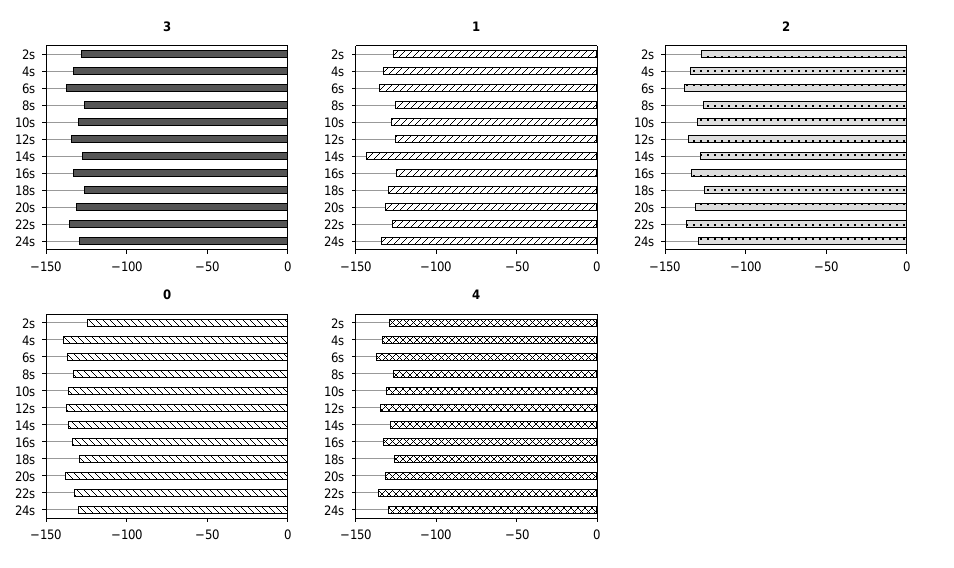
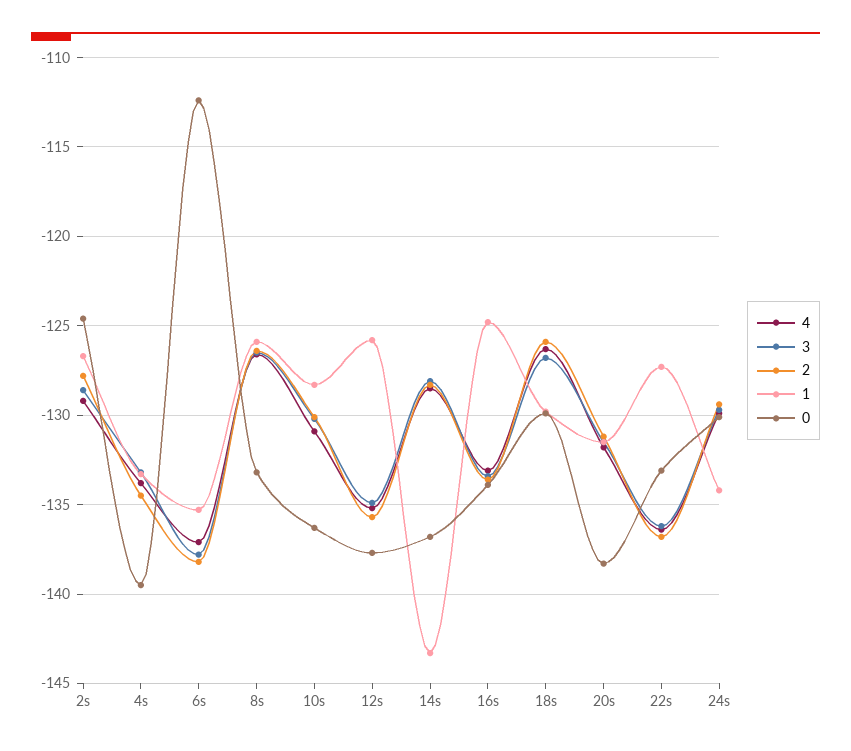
  {
    "3": {
      "2s": -128.5,
      "4s": -133,
      "6s": -138,
      "8s": -126.5,
      "10s": -130,
      "12s": -135,
      "14s": -128,
      "16s": -133.5,
      "18s": -127,
      "20s": -131.5,
      "22s": -136,
      "24s": -129.5
    },
    "1": {
      "2s": -126.5,
      "4s": -133.5,
      "6s": -135.5,
      "8s": -126,
      "10s": -128.5,
      "12s": -126,
      "14s": -143.5,
      "16s": -125,
      "18s": -130,
      "20s": -131.5,
      "22s": -127.5,
      "24s": -134
    },
    "2": {
      "2s": -128,
      "4s": -134.5,
      "6s": -138,
      "8s": -126.5,
      "10s": -130,
      "12s": -135.5,
      "14s": -128.5,
      "16s": -133.5,
      "18s": -126,
      "20s": -131,
      "22s": -137,
      "24s": -129.5
    },
    "0": {
      "2s": -124.5,
      "4s": -139.5,
-     "6s": -140,
+     "6s": -112.5,
      "8s": -133,
      "10s": -136.5,
      "12s": -137.5,
      "14s": -137,
      "16s": -134,
      "18s": -130,
      "20s": -138.5,
      "22s": -133,
      "24s": -130
    },
    "4": {
      "2s": -129,
      "4s": -134,
      "6s": -137,
      "8s": -126.5,
      "10s": -131,
      "12s": -135,
      "14s": -128.5,
      "16s": -133,
      "18s": -126.5,
      "20s": -132,
      "22s": -136.5,
      "24s": -130
    }
  }

